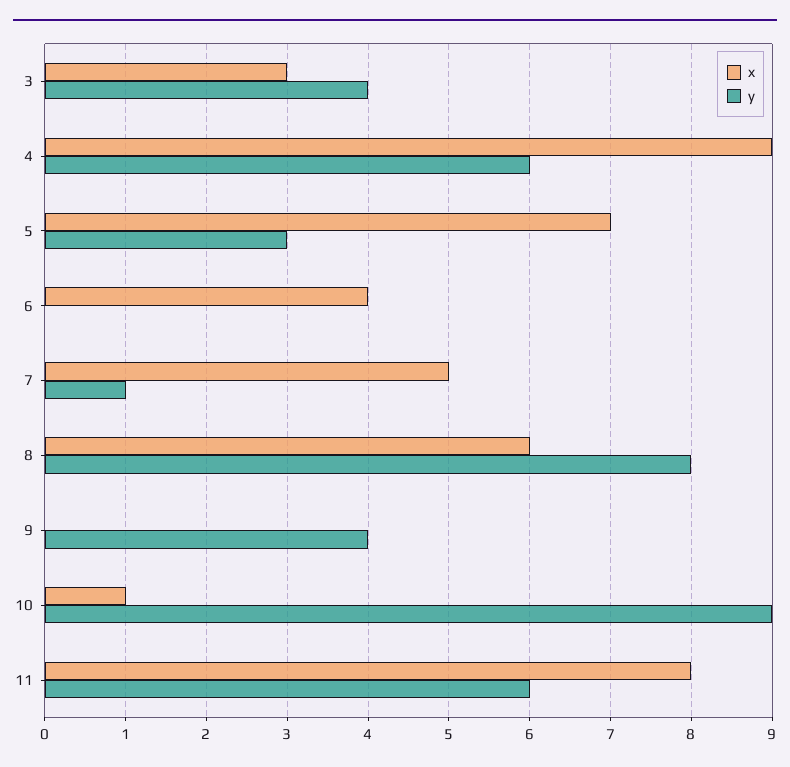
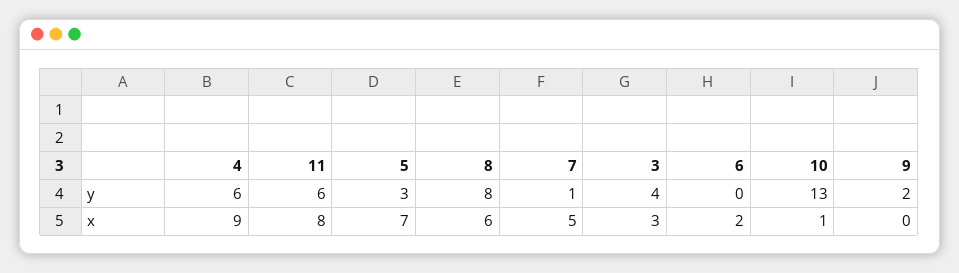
  {
    "x": {
      "3": 3,
      "4": 9,
      "5": 7,
-     "6": 4,
+     "6": 2,
      "7": 5,
      "8": 6,
      "9": 0,
      "10": 1,
      "11": 8
    },
    "y": {
      "3": 4,
      "4": 6,
      "5": 3,
      "6": 0,
      "7": 1,
      "8": 8,
-     "9": 4,
+     "9": 2,
-     "10": 9,
+     "10": 13,
      "11": 6
    }
  }

